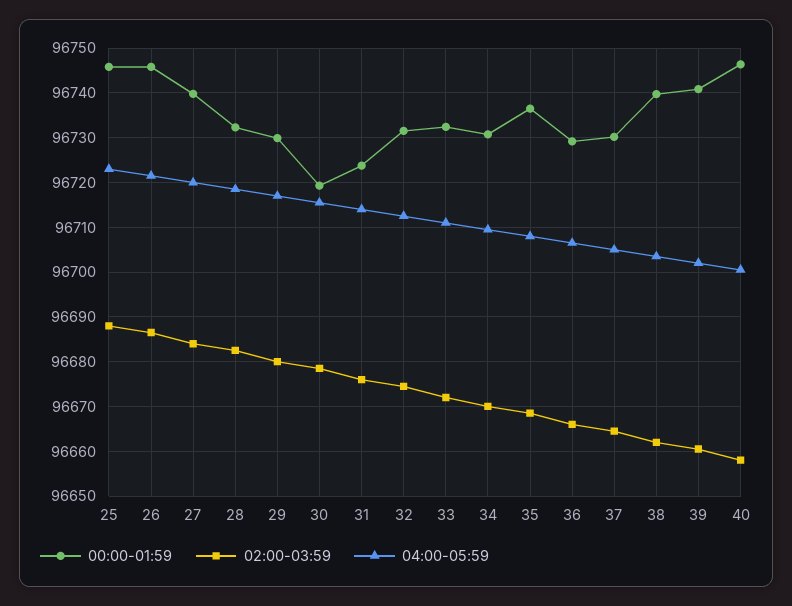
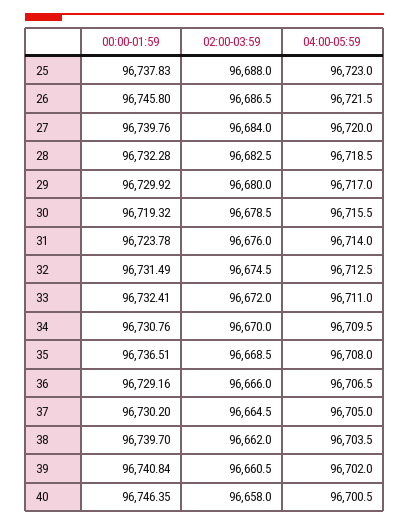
  {
    "00:00-01:59": {
-     "25": 96746,
+     "25": 96737.83,
      "26": 96745.8,
      "27": 96739.76,
      "28": 96732.28,
      "29": 96729.92,
      "30": 96719.32,
      "31": 96723.78,
      "32": 96731.49,
      "33": 96732.41,
      "34": 96730.76,
      "35": 96736.51,
      "36": 96729.16,
      "37": 96730.2,
      "38": 96739.7,
      "39": 96740.84,
      "40": 96746.35
    },
    "02:00-03:59": {
      "25": 96688,
      "26": 96686.5,
      "27": 96684,
      "28": 96682.5,
      "29": 96680,
      "30": 96678.5,
      "31": 96676,
      "32": 96674.5,
      "33": 96672,
      "34": 96670,
      "35": 96668.5,
      "36": 96666,
      "37": 96664.5,
      "38": 96662,
      "39": 96660.5,
      "40": 96658
    },
    "04:00-05:59": {
      "25": 96723,
      "26": 96721.5,
      "27": 96720,
      "28": 96718.5,
      "29": 96717,
      "30": 96715.5,
      "31": 96714,
      "32": 96712.5,
      "33": 96711,
      "34": 96709.5,
      "35": 96708,
      "36": 96706.5,
      "37": 96705,
      "38": 96703.5,
      "39": 96702,
      "40": 96700.5
    }
  }

